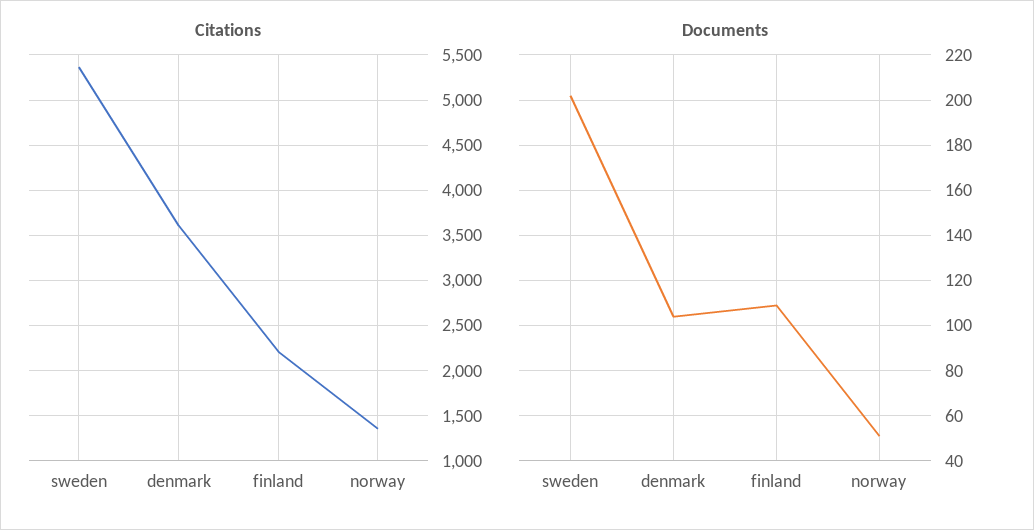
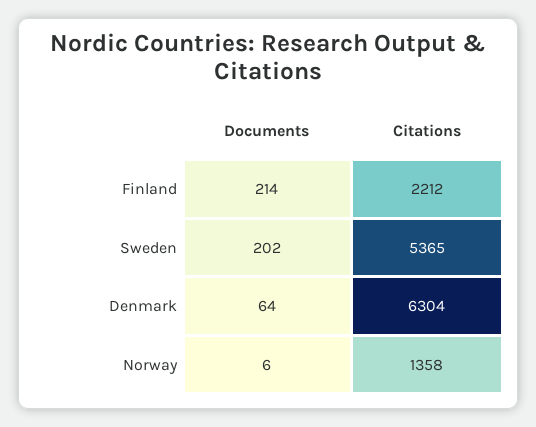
  {
    "Citations": {
      "sweden": 5365,
-     "denmark": 3600,
+     "denmark": 6304,
      "finland": 2212,
      "norway": 1358
    },
    "Documents": {
      "sweden": 202,
-     "denmark": 105,
+     "denmark": 64,
-     "finland": 110,
+     "finland": 214,
-     "norway": 50
+     "norway": 6
    }
  }

